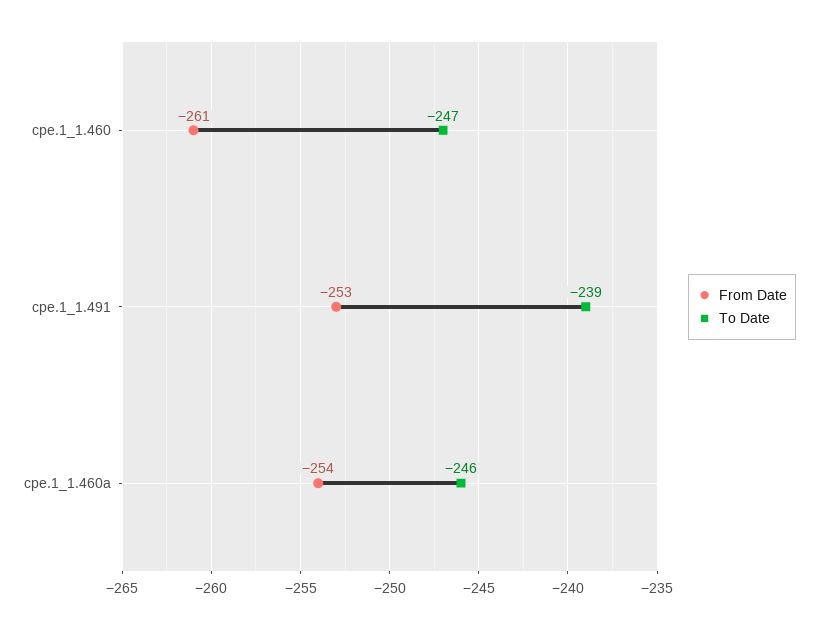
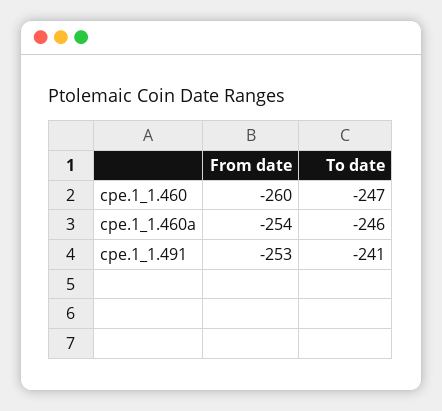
  {
    "From Date": {
-     "cpe.1_1.460": -261,
+     "cpe.1_1.460": -260,
      "cpe.1_1.491": -253,
      "cpe.1_1.460a": -254
    },
    "To Date": {
      "cpe.1_1.460": -247,
-     "cpe.1_1.491": -239,
+     "cpe.1_1.491": -241,
      "cpe.1_1.460a": -246
    }
  }

